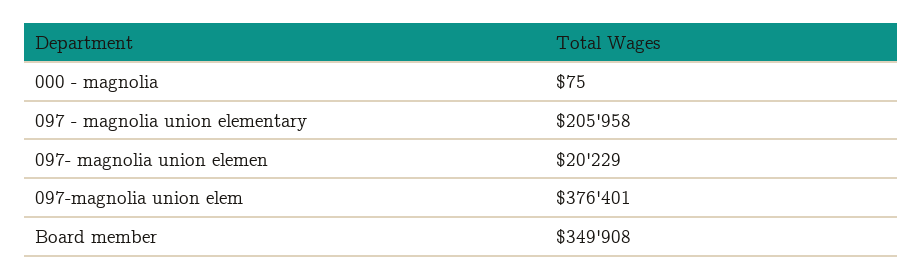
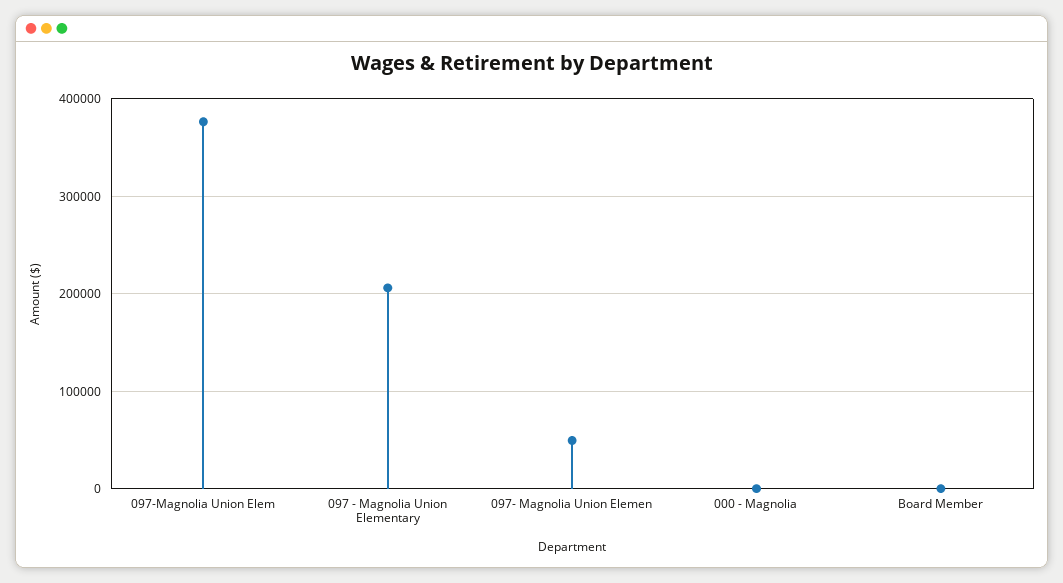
  {
    "000 - magnolia": 75,
    "097 - magnolia union elementary": 205958,
-   "097- magnolia union elemen": 20229,
+   "097- magnolia union elemen": 50000,
    "097-magnolia union elem": 376401,
-   "Board member": 349908
+   "Board member": 0
  }

